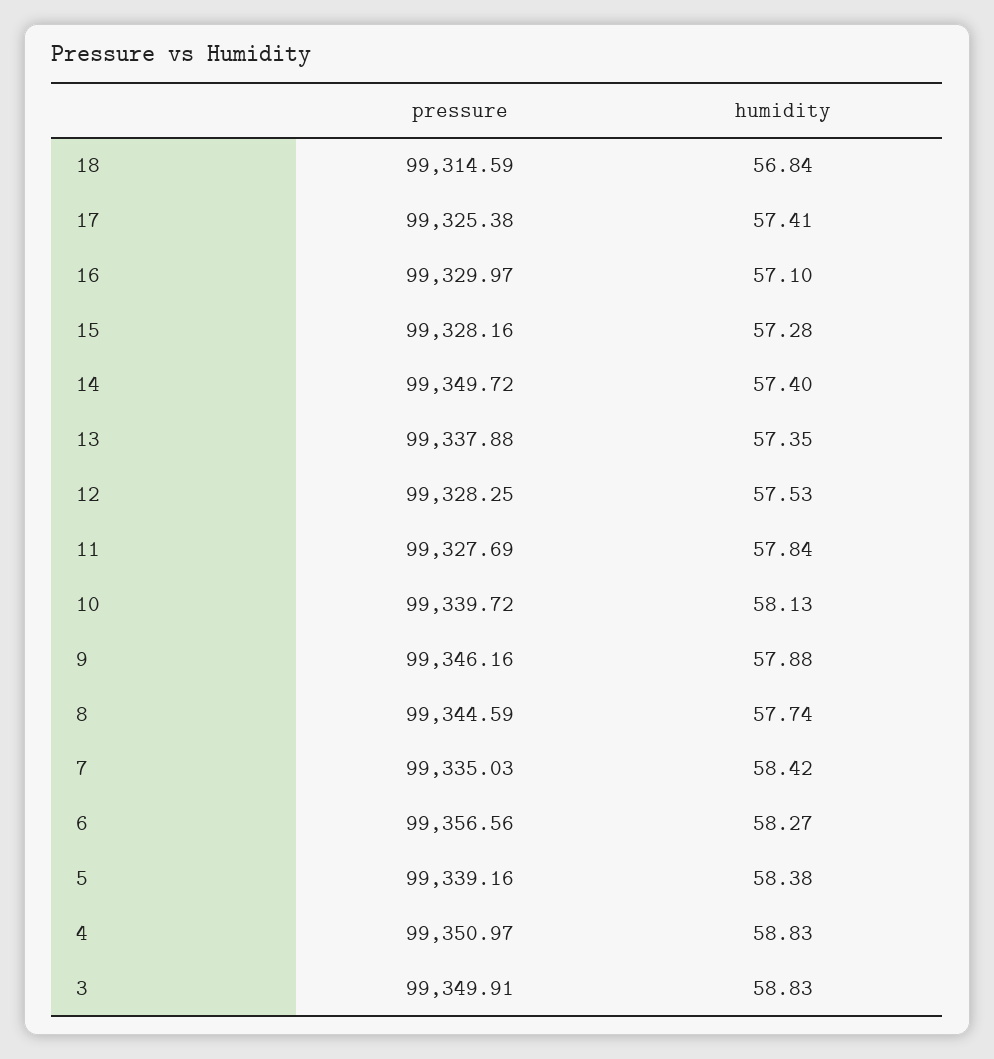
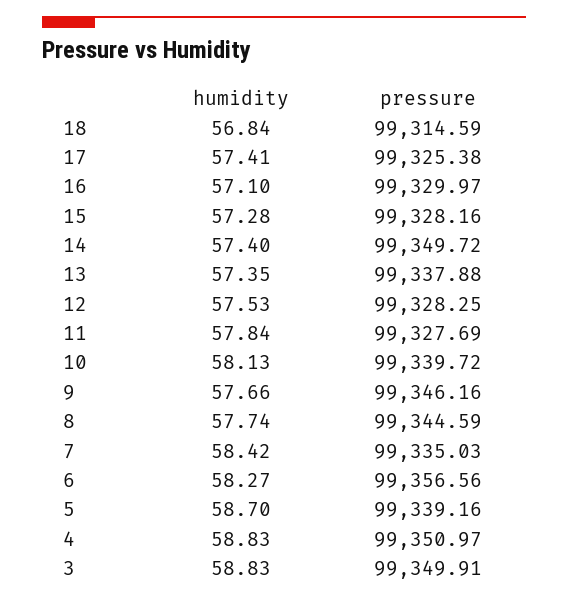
  {
    "pressure": {
      "18": 99314.59,
      "17": 99325.38,
      "16": 99329.97,
      "15": 99328.16,
      "14": 99349.72,
      "13": 99337.88,
      "12": 99328.25,
      "11": 99327.69,
      "10": 99339.72,
      "9": 99346.16,
      "8": 99344.59,
      "7": 99335.03,
      "6": 99356.56,
      "5": 99339.16,
      "4": 99350.97,
      "3": 99349.91
    },
    "humidity": {
      "18": 56.84,
      "17": 57.41,
      "16": 57.1,
      "15": 57.28,
      "14": 57.4,
      "13": 57.35,
      "12": 57.53,
      "11": 57.84,
      "10": 58.13,
-     "9": 57.88,
+     "9": 57.66,
      "8": 57.74,
      "7": 58.42,
      "6": 58.27,
-     "5": 58.38,
+     "5": 58.7,
      "4": 58.83,
      "3": 58.83
    }
  }

